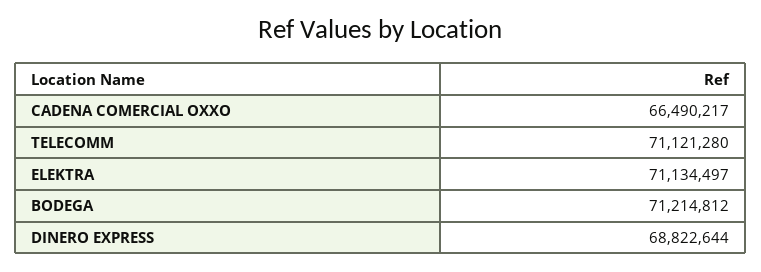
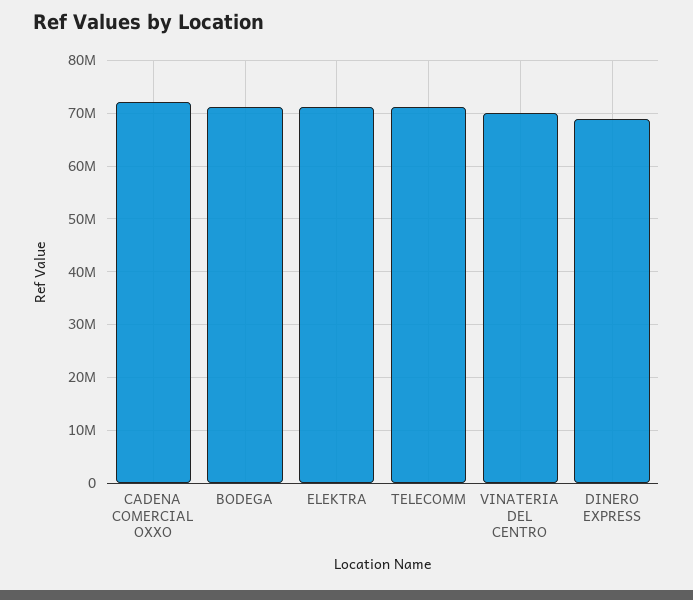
  {
-   "CADENA COMERCIAL OXXO": 66490217,
+   "CADENA COMERCIAL OXXO": 72000000,
    "TELECOMM": 71121280,
    "ELEKTRA": 71134497,
    "BODEGA": 71214812,
-   "DINERO EXPRESS": 68822644
+   "DINERO EXPRESS": 68822644,
+   "VINATERIA DEL CENTRO": 70000000
  }

